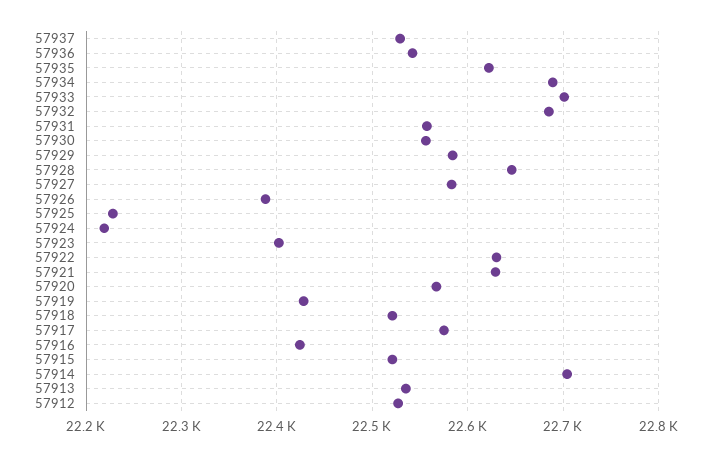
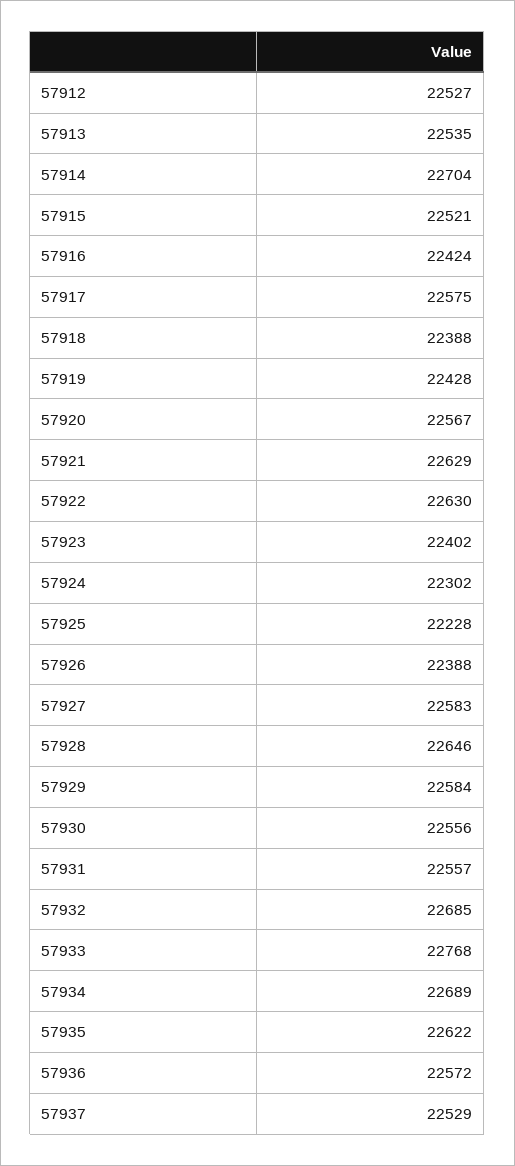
  {
    "57937": 22529,
-   "57936": 22540,
+   "57936": 22572,
    "57935": 22622,
    "57934": 22689,
-   "57933": 22700,
+   "57933": 22768,
    "57932": 22685,
    "57931": 22557,
    "57930": 22556,
    "57929": 22584,
    "57928": 22646,
    "57927": 22583,
    "57926": 22388,
    "57925": 22228,
-   "57924": 22220,
+   "57924": 22302,
    "57923": 22402,
    "57922": 22630,
    "57921": 22629,
    "57920": 22567,
    "57919": 22428,
-   "57918": 22520,
+   "57918": 22388,
    "57917": 22575,
    "57916": 22424,
    "57915": 22521,
    "57914": 22704,
    "57913": 22535,
    "57912": 22527
  }

